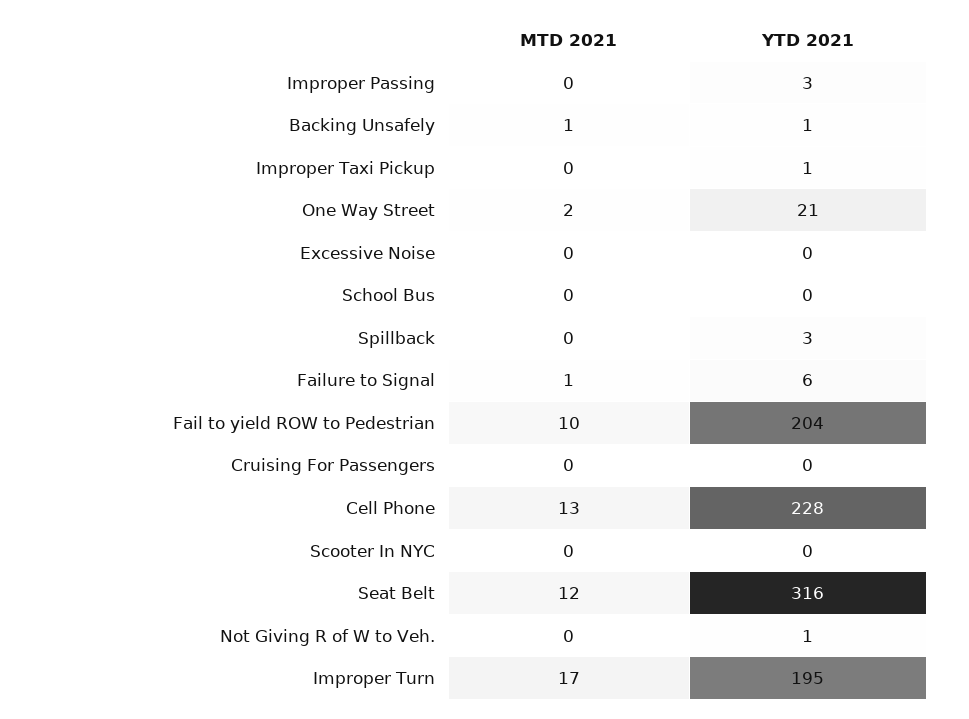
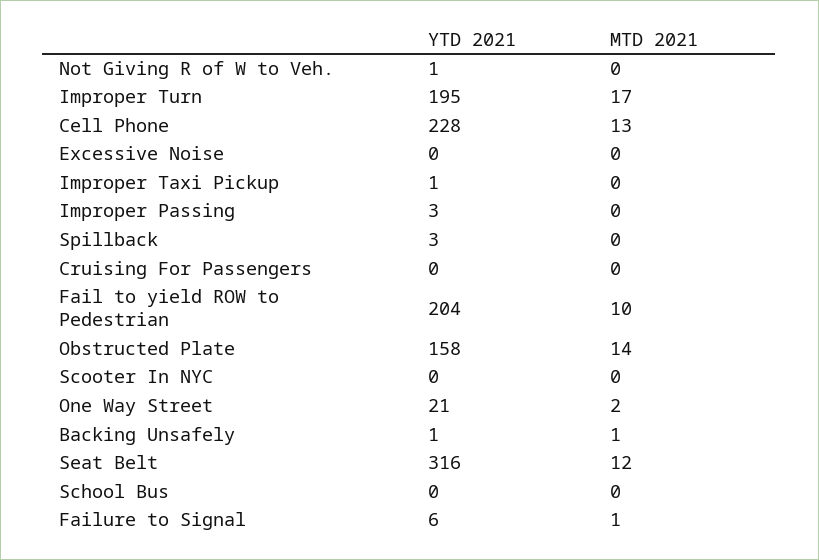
  {
    "MTD 2021": {
      "Improper Passing": 0,
      "Backing Unsafely": 1,
      "Improper Taxi Pickup": 0,
      "One Way Street": 2,
      "Excessive Noise": 0,
      "School Bus": 0,
      "Spillback": 0,
      "Failure to Signal": 1,
      "Fail to yield ROW to Pedestrian": 10,
      "Cruising For Passengers": 0,
      "Cell Phone": 13,
      "Scooter In NYC": 0,
      "Seat Belt": 12,
      "Not Giving R of W to Veh.": 0,
-     "Improper Turn": 17
+     "Improper Turn": 17,
+     "Obstructed Plate": 14
    },
    "YTD 2021": {
      "Improper Passing": 3,
      "Backing Unsafely": 1,
      "Improper Taxi Pickup": 1,
      "One Way Street": 21,
      "Excessive Noise": 0,
      "School Bus": 0,
      "Spillback": 3,
      "Failure to Signal": 6,
      "Fail to yield ROW to Pedestrian": 204,
      "Cruising For Passengers": 0,
      "Cell Phone": 228,
      "Scooter In NYC": 0,
      "Seat Belt": 316,
      "Not Giving R of W to Veh.": 1,
-     "Improper Turn": 195
+     "Improper Turn": 195,
+     "Obstructed Plate": 158
    }
  }

